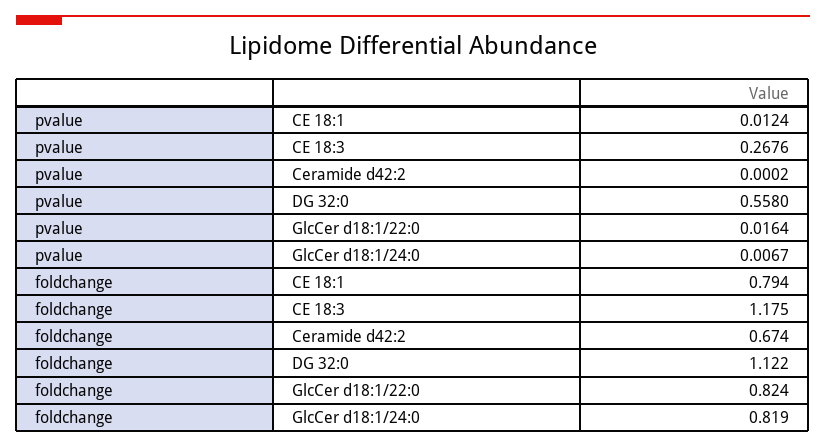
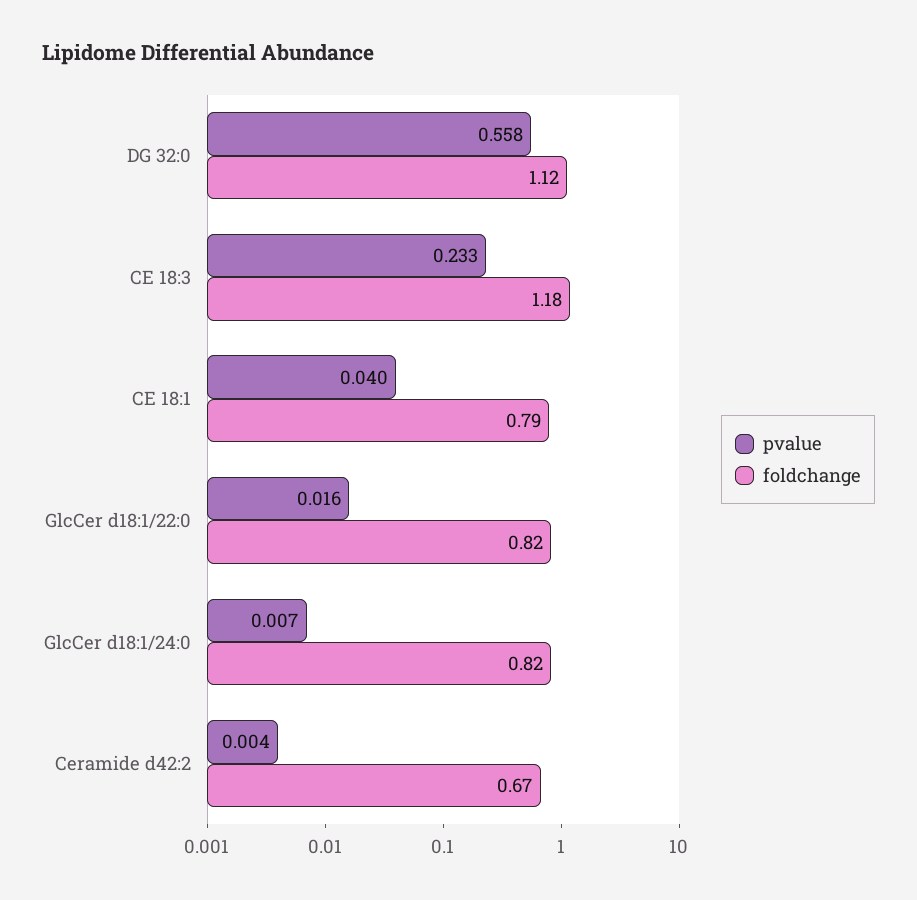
  {
    "pvalue": {
-     "CE 18:1": 0.0124,
+     "CE 18:1": 0.04,
-     "CE 18:3": 0.2676,
+     "CE 18:3": 0.233,
-     "Ceramide d42:2": 0.0002,
+     "Ceramide d42:2": 0.004,
      "DG 32:0": 0.558,
      "GlcCer d18:1/22:0": 0.0164,
      "GlcCer d18:1/24:0": 0.0067
    },
    "foldchange": {
      "CE 18:1": 0.794,
      "CE 18:3": 1.175,
      "Ceramide d42:2": 0.674,
      "DG 32:0": 1.122,
      "GlcCer d18:1/22:0": 0.824,
      "GlcCer d18:1/24:0": 0.819
    }
  }

